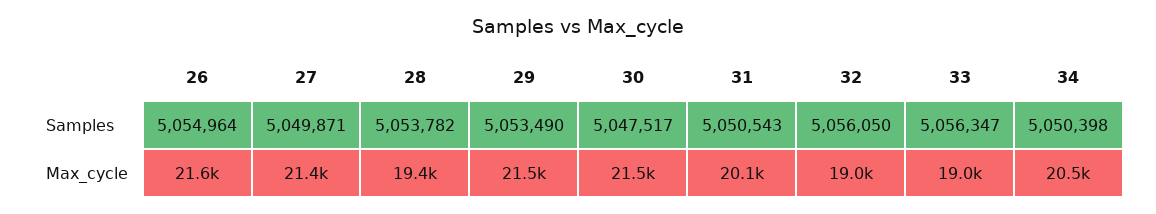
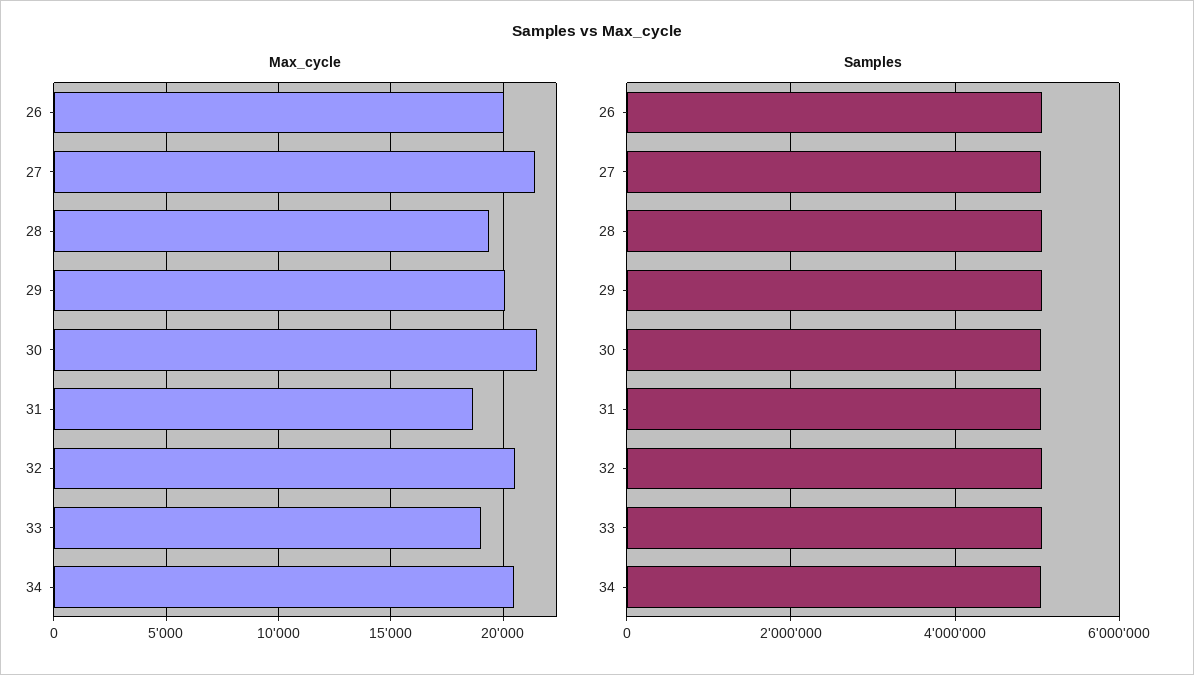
  {
    "Samples": {
      "26": 5054964,
      "27": 5049871,
      "28": 5053782,
      "29": 5053490,
      "30": 5047517,
      "31": 5050543,
      "32": 5056050,
      "33": 5056347,
      "34": 5050398
    },
    "Max_cycle": {
-     "26": 21600,
+     "26": 20000,
      "27": 21400,
      "28": 19400,
-     "29": 21500,
+     "29": 20000,
      "30": 21500,
-     "31": 20100,
+     "31": 18500,
-     "32": 19000,
+     "32": 20500,
      "33": 19000,
      "34": 20500
    }
  }

